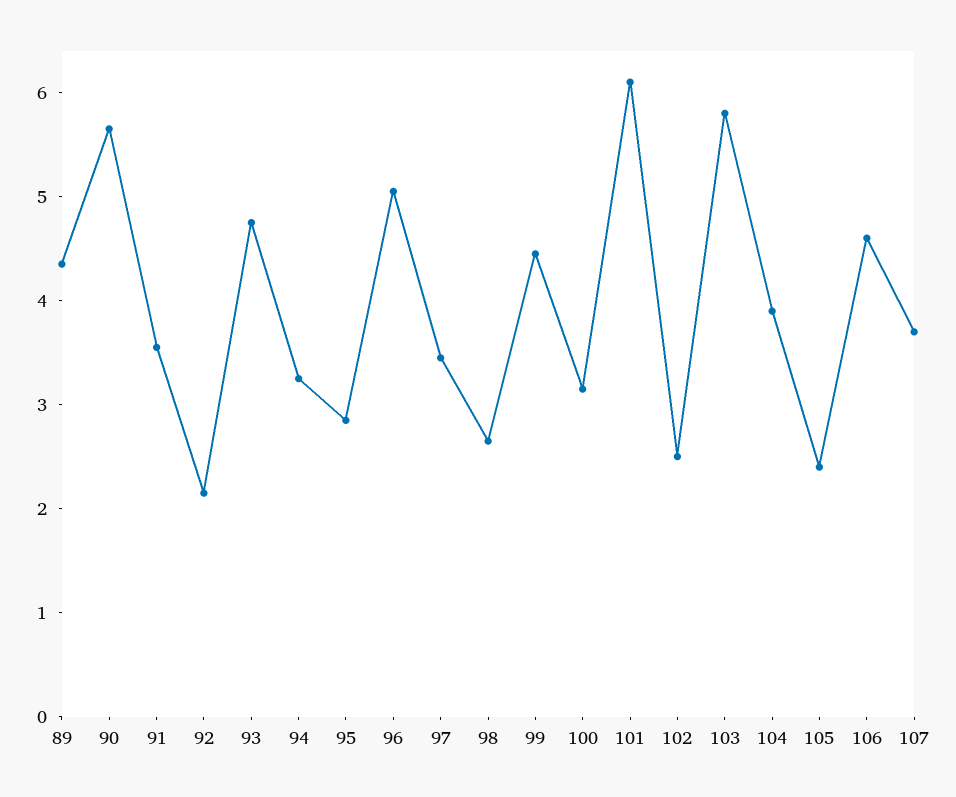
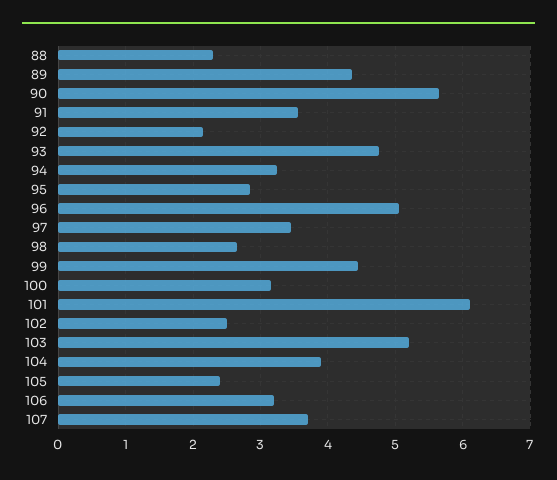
  {
    "89": 4.4,
    "90": 5.7,
    "91": 3.6,
    "92": 2.2,
    "93": 4.8,
    "94": 3.3,
    "95": 2.9,
    "96": 5.1,
    "97": 3.5,
    "98": 2.7,
    "99": 4.5,
    "100": 3.2,
    "101": 6.1,
    "102": 2.5,
-   "103": 5.8,
+   "103": 5.2,
    "104": 3.9,
    "105": 2.4,
-   "106": 4.6,
+   "106": 3.2,
-   "107": 3.7
+   "107": 3.7,
+   "88": 2.3
  }

